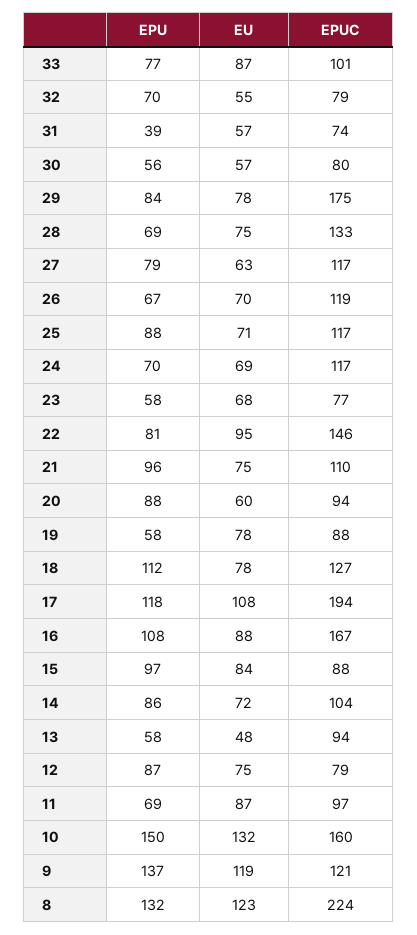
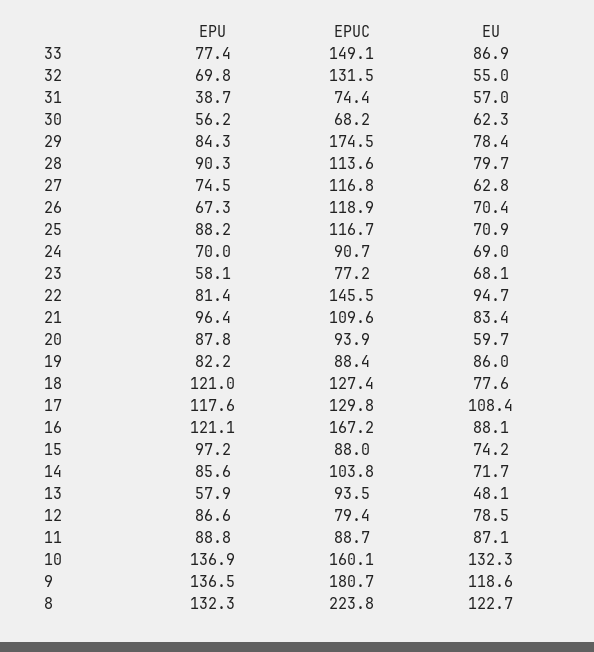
  {
    "EPU": {
      "33": 77.4,
      "32": 69.8,
      "31": 38.7,
      "30": 56.2,
      "29": 84.3,
-     "28": 69,
+     "28": 90.3,
-     "27": 79,
+     "27": 74.5,
      "26": 67.3,
      "25": 88.2,
      "24": 70,
      "23": 58.1,
      "22": 81.4,
      "21": 96.4,
      "20": 87.8,
-     "19": 58,
+     "19": 82.2,
-     "18": 112,
+     "18": 121,
      "17": 117.6,
-     "16": 108,
+     "16": 121.1,
      "15": 97.2,
      "14": 85.6,
      "13": 57.9,
      "12": 86.6,
-     "11": 69,
+     "11": 88.8,
-     "10": 150,
+     "10": 136.9,
      "9": 136.5,
      "8": 132.3
    },
    "EU": {
      "33": 86.9,
      "32": 55,
      "31": 57,
-     "30": 57,
+     "30": 62.3,
      "29": 78.4,
-     "28": 75,
+     "28": 79.7,
      "27": 62.8,
      "26": 70.4,
      "25": 70.9,
      "24": 69,
      "23": 68.1,
      "22": 94.7,
-     "21": 75,
+     "21": 83.4,
      "20": 59.7,
-     "19": 78,
+     "19": 86,
      "18": 77.6,
      "17": 108.4,
      "16": 88.1,
-     "15": 84,
+     "15": 74.2,
      "14": 71.7,
      "13": 48.1,
-     "12": 75,
+     "12": 78.5,
      "11": 87.1,
      "10": 132.3,
      "9": 118.6,
      "8": 122.7
    },
    "EPUC": {
-     "33": 101,
+     "33": 149.1,
-     "32": 79,
+     "32": 131.5,
      "31": 74.4,
-     "30": 80,
+     "30": 68.2,
      "29": 174.5,
-     "28": 133,
+     "28": 113.6,
      "27": 116.8,
      "26": 118.9,
      "25": 116.7,
-     "24": 117,
+     "24": 90.7,
      "23": 77.2,
      "22": 145.5,
      "21": 109.6,
      "20": 93.9,
      "19": 88.4,
      "18": 127.4,
-     "17": 194,
+     "17": 129.8,
      "16": 167.2,
      "15": 88,
      "14": 103.8,
      "13": 93.5,
      "12": 79.4,
-     "11": 97,
+     "11": 88.7,
      "10": 160.1,
-     "9": 121,
+     "9": 180.7,
      "8": 223.8
    }
  }

